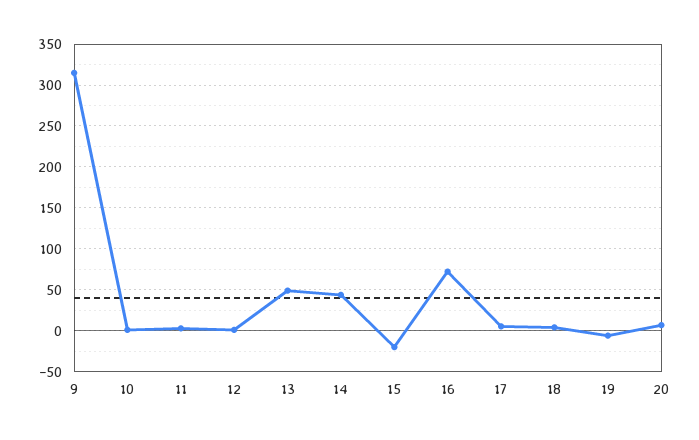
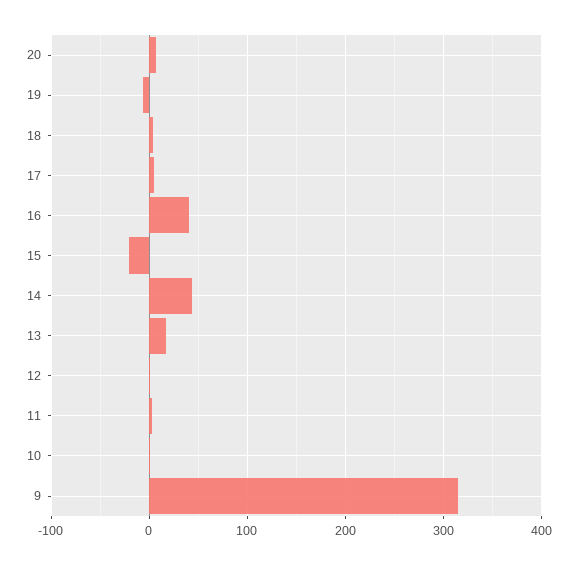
  {
    "9": 320,
    "10": 0,
    "11": 0,
    "12": 0,
-   "13": 50,
+   "13": 20,
    "14": 40,
    "15": -20,
-   "16": 70,
+   "16": 40,
    "17": 10,
    "18": 0,
    "19": -10,
    "20": 10
  }

